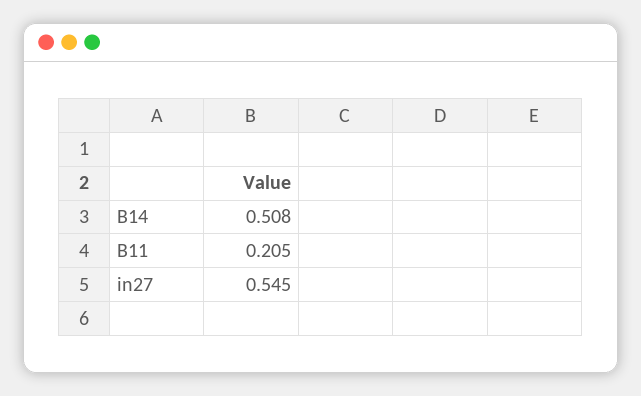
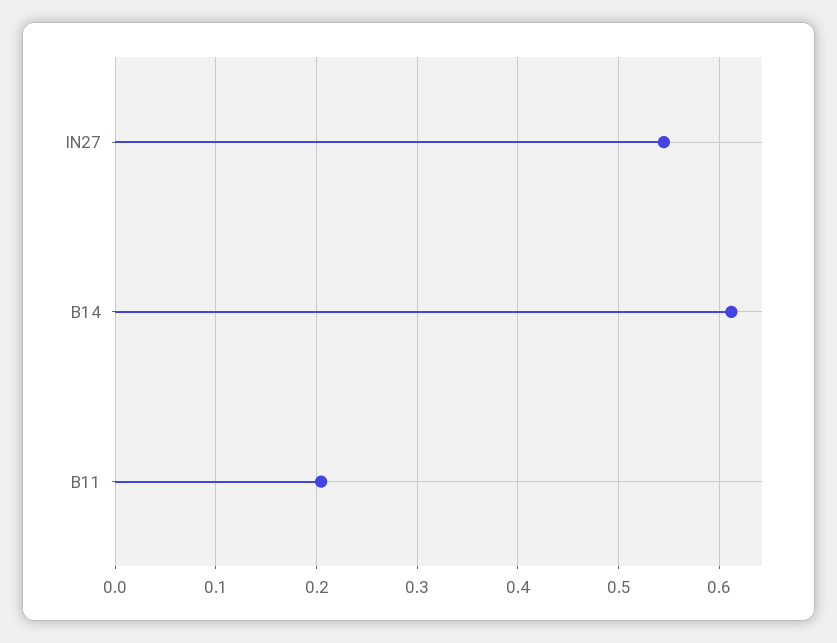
  {
-   "B14": 0.508,
+   "B14": 0.61,
    "B11": 0.205,
    "in27": 0.545
  }

